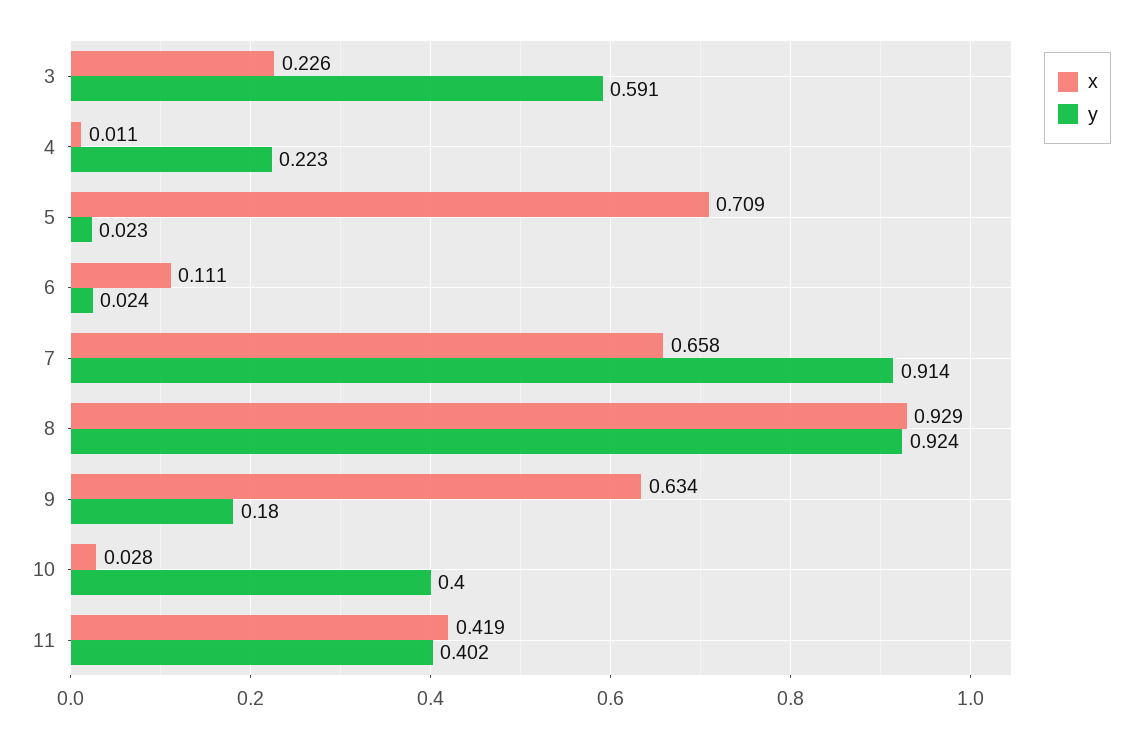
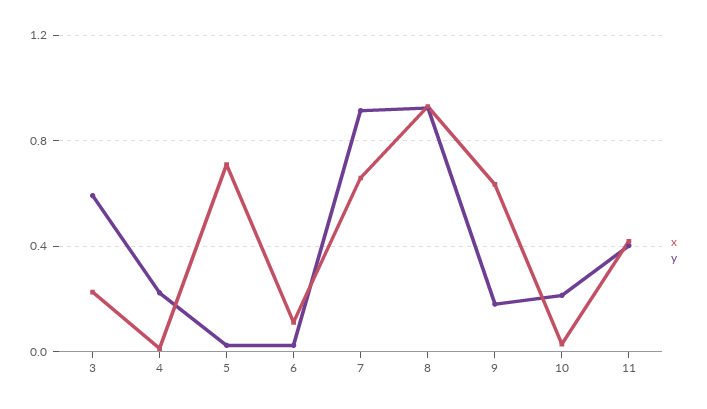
  {
    "x": {
      "3": 0.226,
      "4": 0.011,
      "5": 0.709,
      "6": 0.111,
      "7": 0.658,
      "8": 0.929,
      "9": 0.634,
      "10": 0.028,
      "11": 0.419
    },
    "y": {
      "3": 0.591,
      "4": 0.223,
      "5": 0.023,
      "6": 0.024,
      "7": 0.914,
      "8": 0.924,
      "9": 0.18,
-     "10": 0.4,
+     "10": 0.2,
      "11": 0.402
    }
  }

